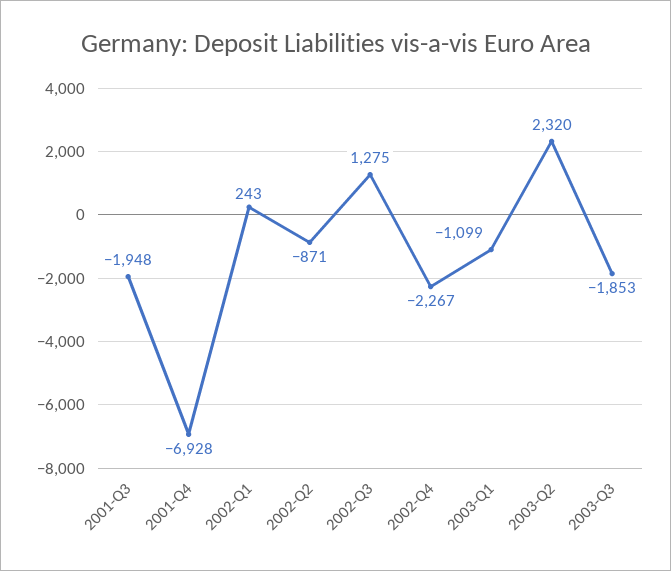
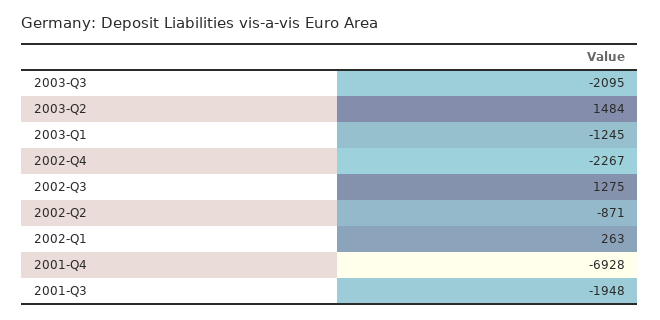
  {
    "2001-Q3": -1948,
    "2001-Q4": -6928,
-   "2002-Q1": 243,
+   "2002-Q1": 263,
    "2002-Q2": -871,
    "2002-Q3": 1275,
    "2002-Q4": -2267,
-   "2003-Q1": -1099,
+   "2003-Q1": -1245,
-   "2003-Q2": 2320,
+   "2003-Q2": 1484,
-   "2003-Q3": -1853
+   "2003-Q3": -2095
  }

